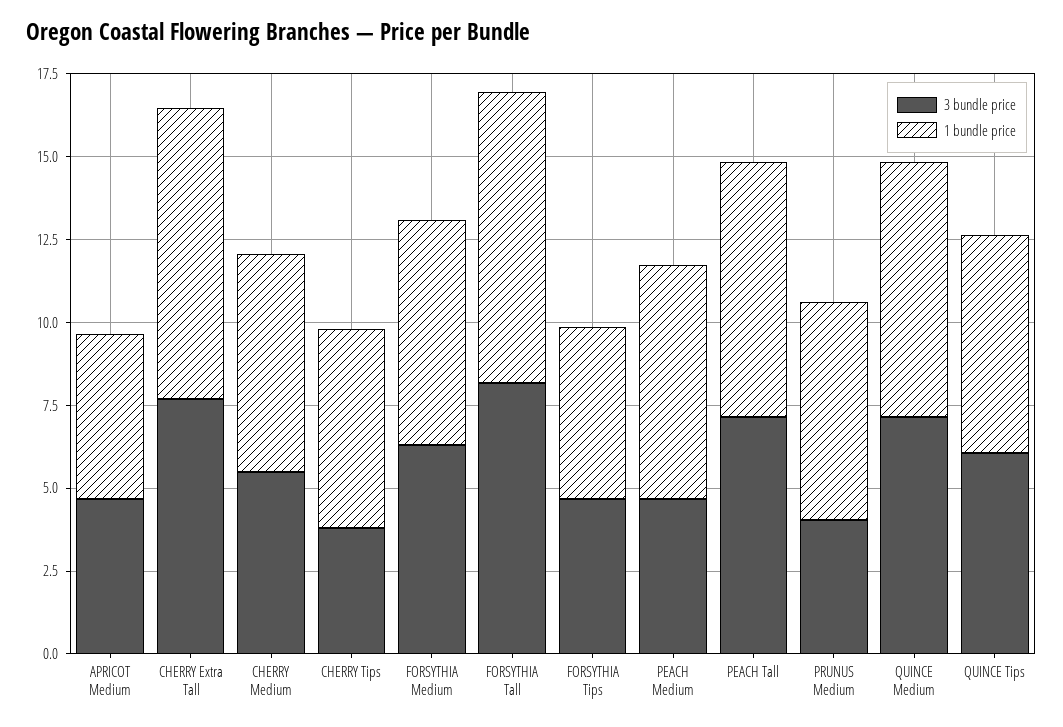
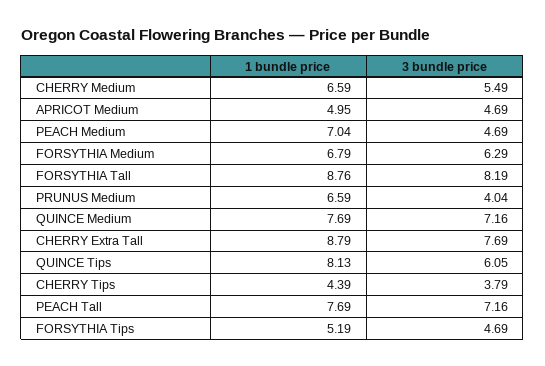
  {
    "3 bundle price": {
      "APRICOT Medium": 4.69,
      "CHERRY Extra Tall": 7.69,
      "CHERRY Medium": 5.49,
      "CHERRY Tips": 3.79,
      "FORSYTHIA Medium": 6.29,
      "FORSYTHIA Tall": 8.19,
      "FORSYTHIA Tips": 4.69,
      "PEACH Medium": 4.69,
      "PEACH Tall": 7.16,
      "PRUNUS Medium": 4.04,
      "QUINCE Medium": 7.16,
      "QUINCE Tips": 6.05
    },
    "1 bundle price": {
      "APRICOT Medium": 4.95,
      "CHERRY Extra Tall": 8.79,
      "CHERRY Medium": 6.59,
-     "CHERRY Tips": 6,
+     "CHERRY Tips": 4.39,
      "FORSYTHIA Medium": 6.79,
      "FORSYTHIA Tall": 8.76,
      "FORSYTHIA Tips": 5.19,
      "PEACH Medium": 7.04,
      "PEACH Tall": 7.69,
      "PRUNUS Medium": 6.59,
      "QUINCE Medium": 7.69,
-     "QUINCE Tips": 6.5
+     "QUINCE Tips": 8.13
    }
  }

